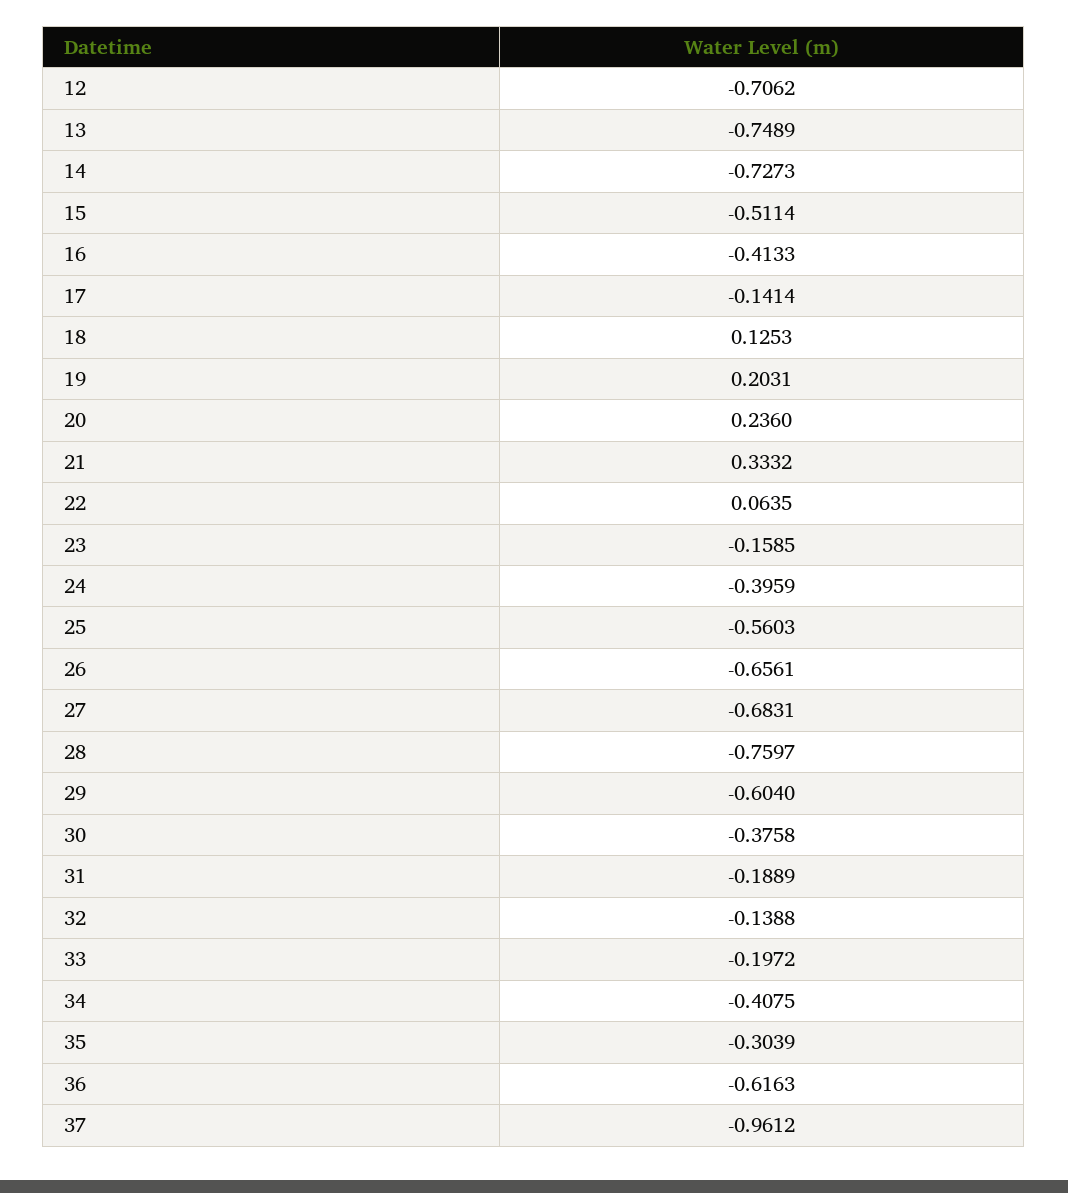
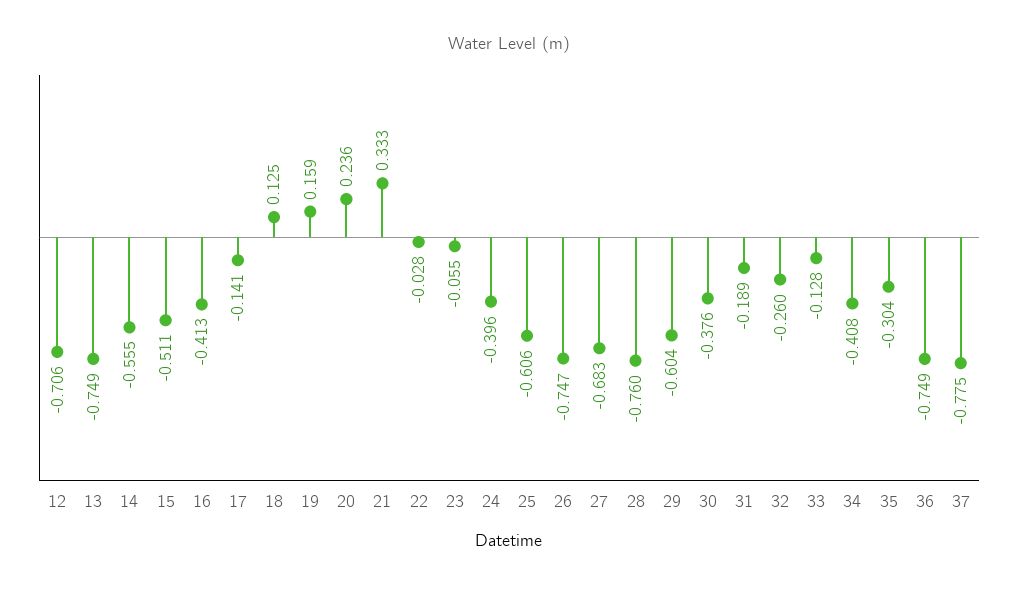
  {
    "12": -0.7062,
    "13": -0.7489,
-   "14": -0.7273,
+   "14": -0.555,
    "15": -0.5114,
    "16": -0.4133,
    "17": -0.1414,
    "18": 0.1253,
-   "19": 0.2031,
+   "19": 0.159,
    "20": 0.236,
    "21": 0.3332,
-   "22": 0.0635,
+   "22": -0.028,
-   "23": -0.1585,
+   "23": -0.055,
    "24": -0.3959,
-   "25": -0.5603,
+   "25": -0.606,
-   "26": -0.6561,
+   "26": -0.747,
    "27": -0.6831,
    "28": -0.7597,
    "29": -0.604,
    "30": -0.3758,
    "31": -0.1889,
-   "32": -0.1388,
+   "32": -0.26,
-   "33": -0.1972,
+   "33": -0.128,
    "34": -0.4075,
    "35": -0.3039,
-   "36": -0.6163,
+   "36": -0.749,
-   "37": -0.9612
+   "37": -0.775
  }

